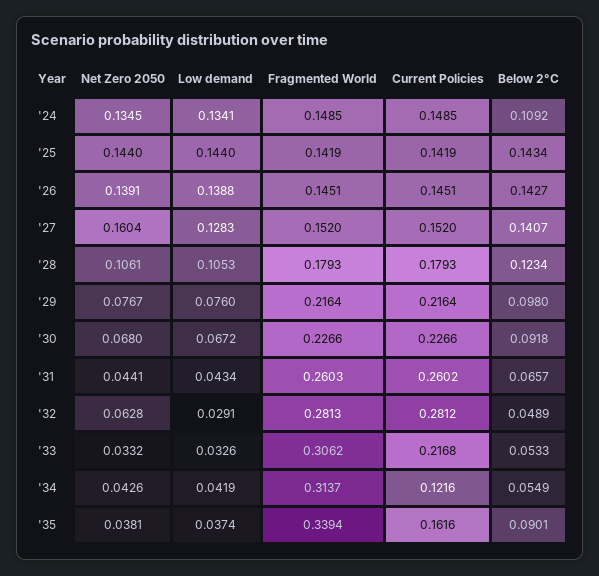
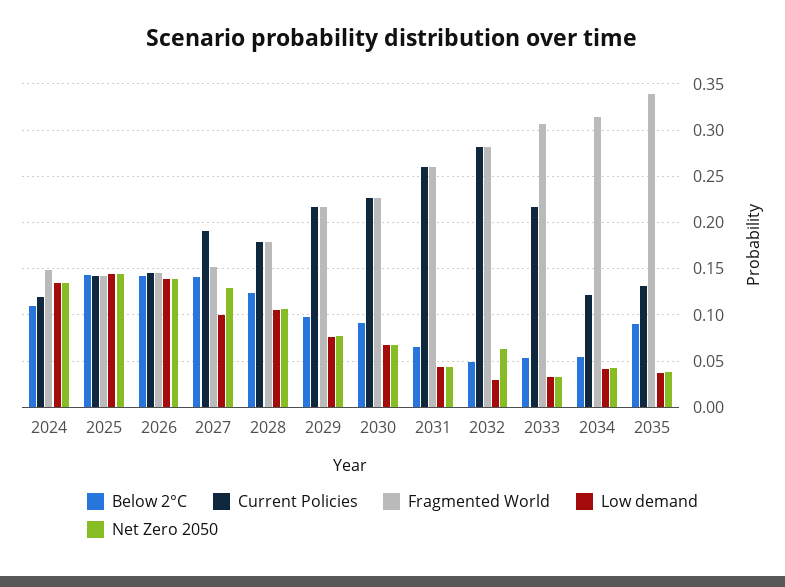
  {
    "Net Zero 2050": {
      "'24": 0.1345,
      "'25": 0.144,
      "'26": 0.1391,
-     "'27": 0.1604,
+     "'27": 0.13,
      "'28": 0.1061,
      "'29": 0.0767,
      "'30": 0.068,
      "'31": 0.0441,
      "'32": 0.0628,
      "'33": 0.0332,
      "'34": 0.0426,
      "'35": 0.0381
    },
    "Low demand": {
      "'24": 0.1341,
      "'25": 0.144,
      "'26": 0.1388,
-     "'27": 0.1283,
+     "'27": 0.1,
      "'28": 0.1053,
      "'29": 0.076,
      "'30": 0.0672,
      "'31": 0.0434,
      "'32": 0.0291,
      "'33": 0.0326,
      "'34": 0.0419,
      "'35": 0.0374
    },
    "Fragmented World": {
      "'24": 0.1485,
      "'25": 0.1419,
      "'26": 0.1451,
      "'27": 0.152,
      "'28": 0.1793,
      "'29": 0.2164,
      "'30": 0.2266,
      "'31": 0.2603,
      "'32": 0.2813,
      "'33": 0.3062,
      "'34": 0.3137,
      "'35": 0.3394
    },
    "Current Policies": {
-     "'24": 0.1485,
+     "'24": 0.12,
      "'25": 0.1419,
      "'26": 0.1451,
-     "'27": 0.152,
+     "'27": 0.19,
      "'28": 0.1793,
      "'29": 0.2164,
      "'30": 0.2266,
      "'31": 0.2602,
      "'32": 0.2812,
      "'33": 0.2168,
      "'34": 0.1216,
-     "'35": 0.1616
+     "'35": 0.13
    },
    "Below 2°C": {
      "'24": 0.1092,
      "'25": 0.1434,
      "'26": 0.1427,
      "'27": 0.1407,
      "'28": 0.1234,
      "'29": 0.098,
      "'30": 0.0918,
      "'31": 0.0657,
      "'32": 0.0489,
      "'33": 0.0533,
      "'34": 0.0549,
      "'35": 0.0901
    }
  }

